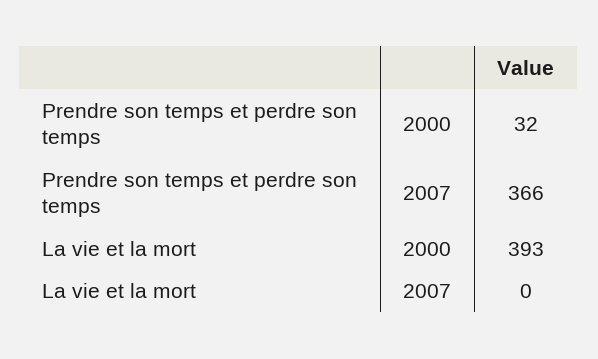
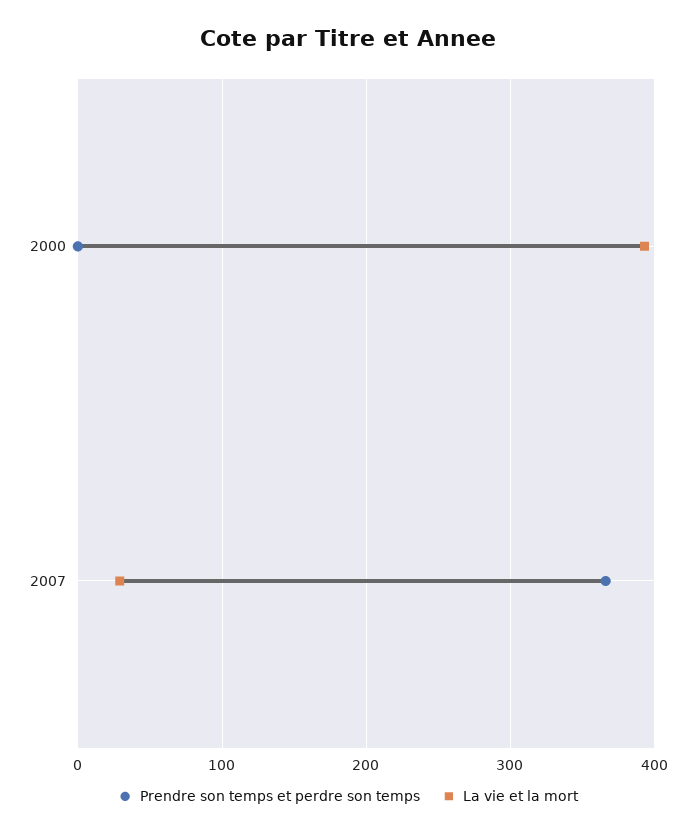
  {
    "Prendre son temps et perdre son temps": {
-     "2000": 32,
+     "2000": 0,
      "2007": 366
    },
    "La vie et la mort": {
      "2000": 393,
-     "2007": 0
+     "2007": 30
    }
  }

